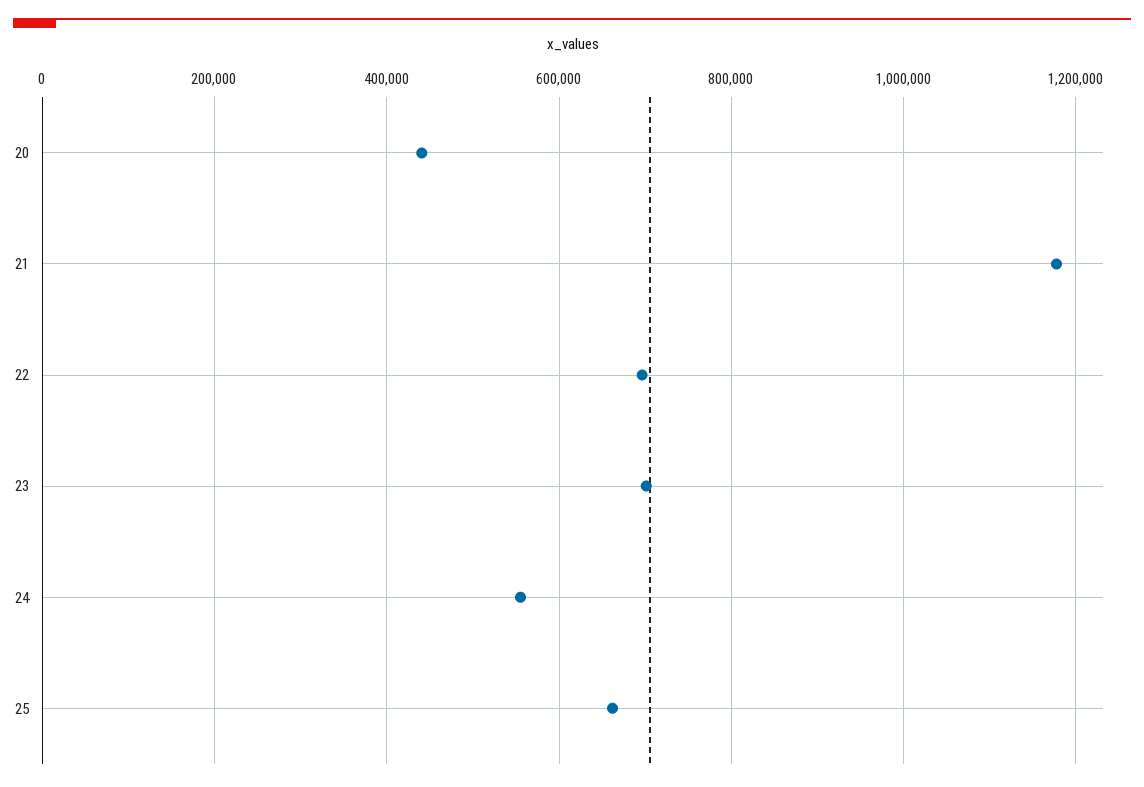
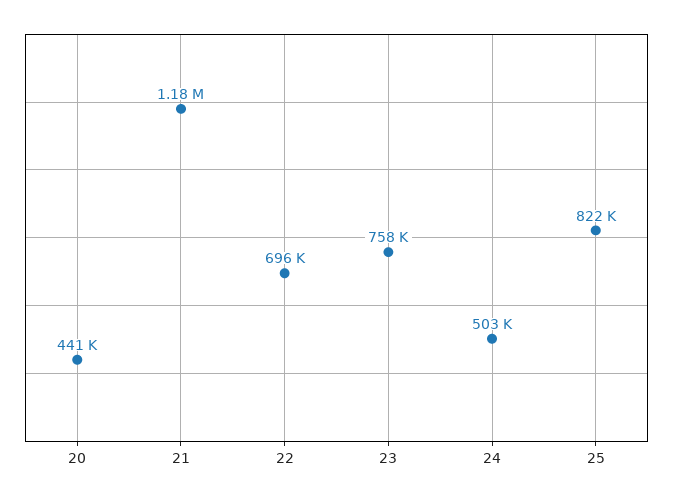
  {
    "20": 441000,
    "21": 1180000,
    "22": 696000,
-   "23": 700000,
+   "23": 758000,
-   "24": 560000,
+   "24": 503000,
-   "25": 660000
+   "25": 822000
  }

